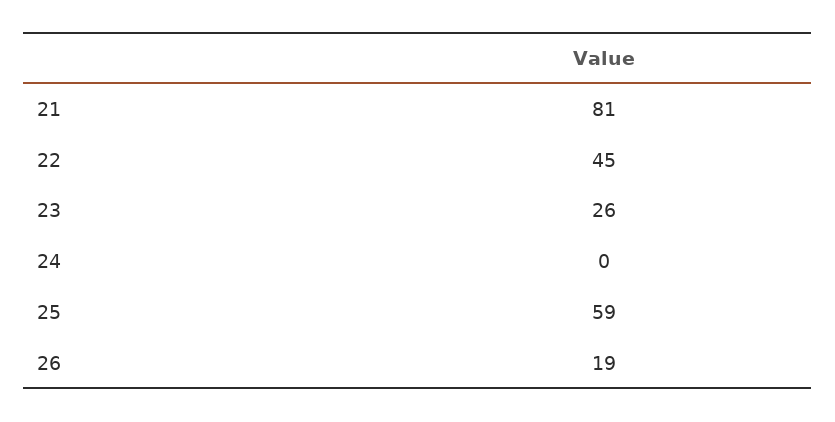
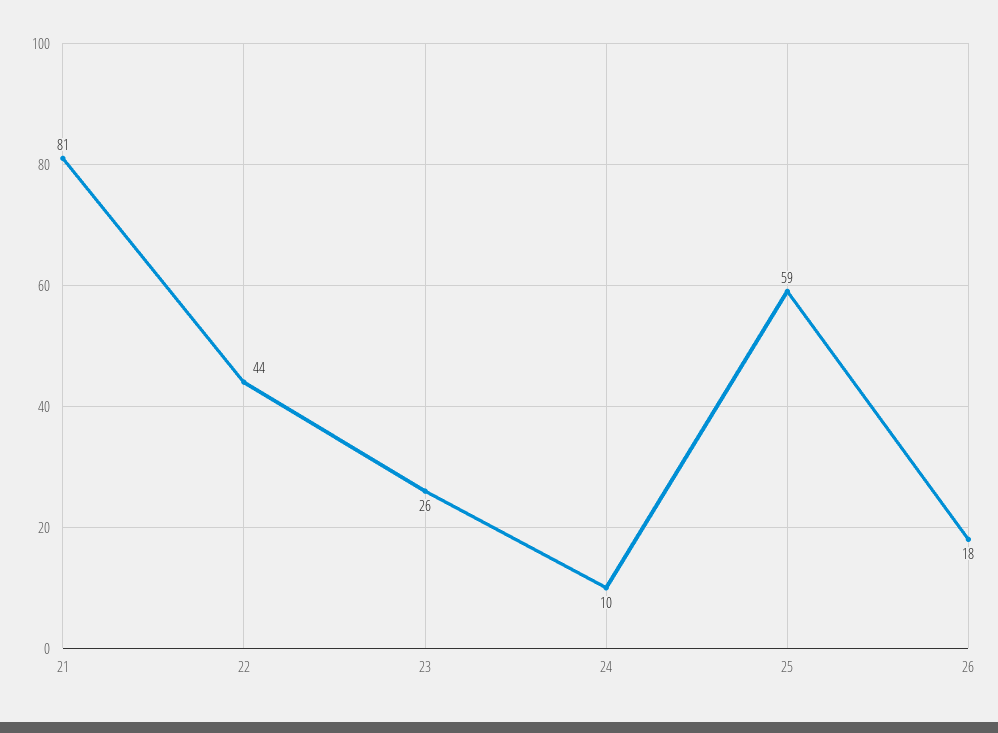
  {
    "21": 81,
-   "22": 45,
+   "22": 44,
    "23": 26,
-   "24": 0,
+   "24": 10,
    "25": 59,
-   "26": 19
+   "26": 18
  }

